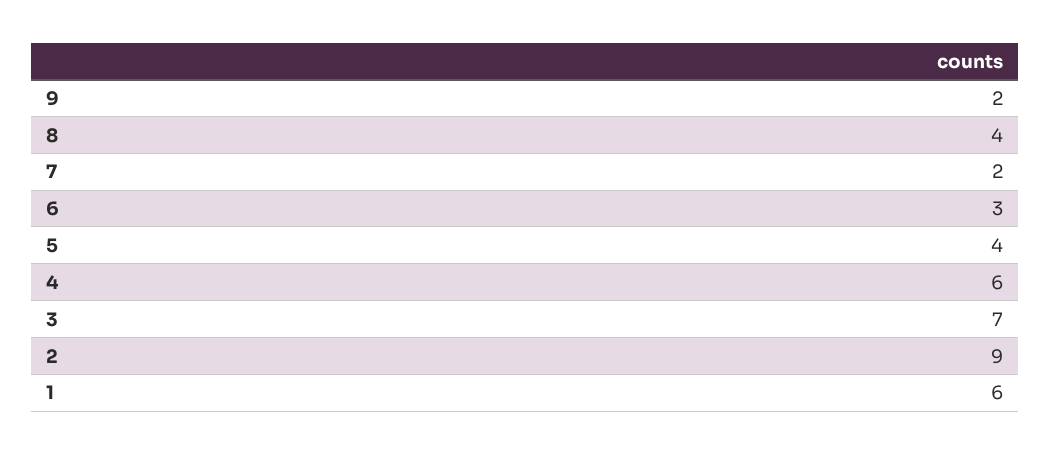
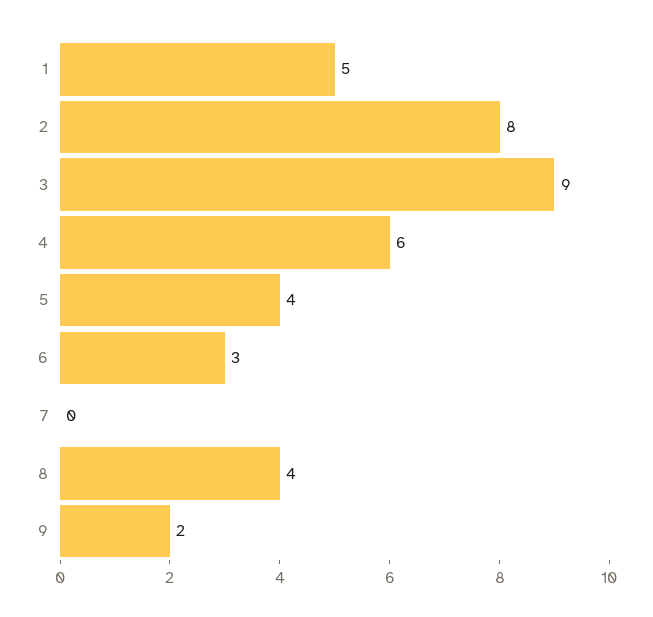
  {
    "9": 2,
    "8": 4,
-   "7": 2,
+   "7": 0,
    "6": 3,
    "5": 4,
    "4": 6,
-   "3": 7,
+   "3": 9,
-   "2": 9,
+   "2": 8,
-   "1": 6
+   "1": 5
  }

